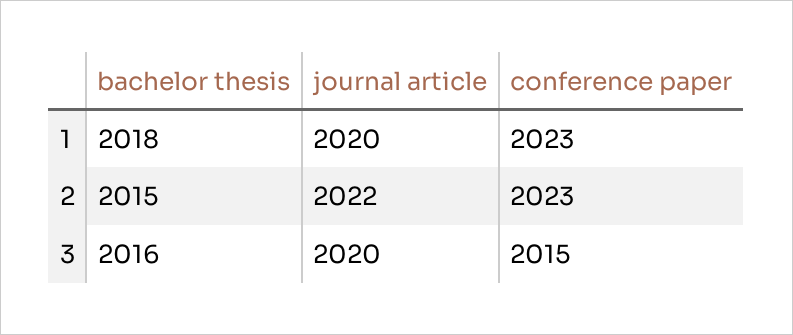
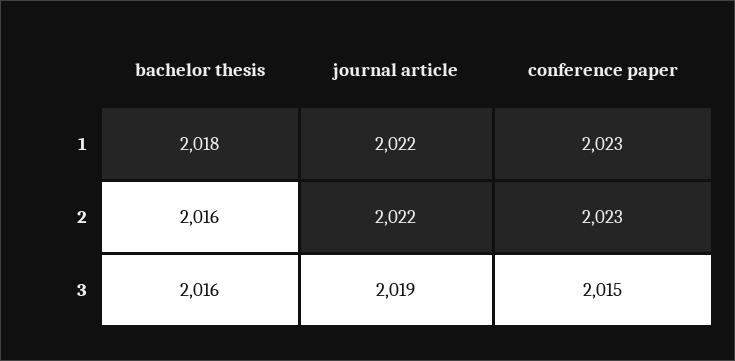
  {
    "bachelor thesis": {
      "1": 2018,
-     "2": 2015,
+     "2": 2016,
      "3": 2016
    },
    "journal article": {
-     "1": 2020,
+     "1": 2022,
      "2": 2022,
-     "3": 2020
+     "3": 2019
    },
    "conference paper": {
      "1": 2023,
      "2": 2023,
      "3": 2015
    }
  }

